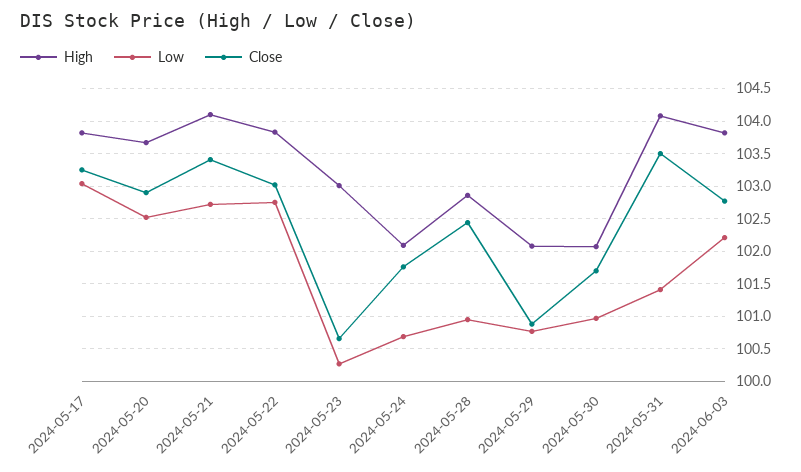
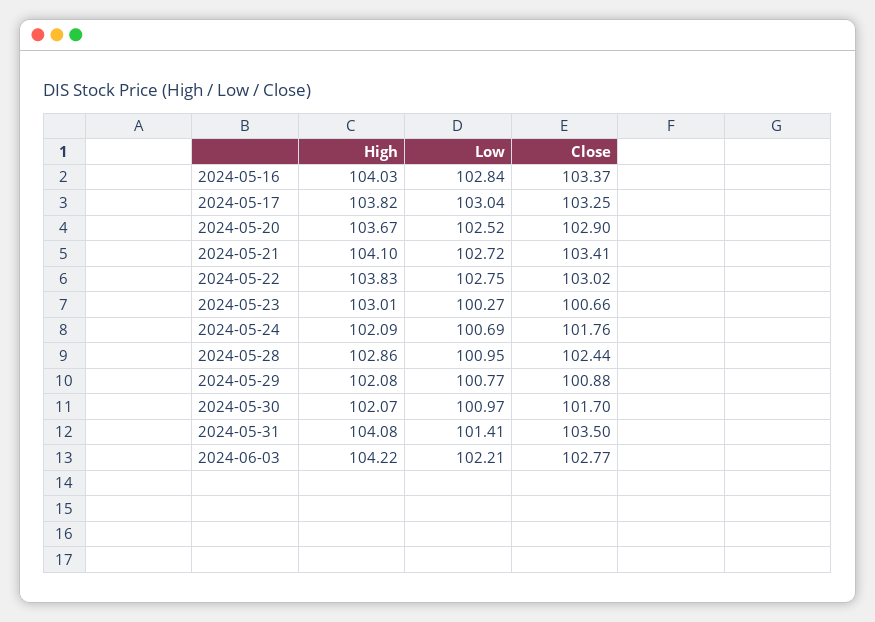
  {
    "High": {
      "2024-05-17": 103.82,
      "2024-05-20": 103.67,
      "2024-05-21": 104.1,
      "2024-05-22": 103.83,
      "2024-05-23": 103.01,
      "2024-05-24": 102.09,
      "2024-05-28": 102.86,
      "2024-05-29": 102.08,
      "2024-05-30": 102.07,
      "2024-05-31": 104.08,
-     "2024-06-03": 103.8
+     "2024-06-03": 104.22,
+     "2024-05-16": 104.03
    },
    "Low": {
      "2024-05-17": 103.04,
      "2024-05-20": 102.52,
      "2024-05-21": 102.72,
      "2024-05-22": 102.75,
      "2024-05-23": 100.27,
      "2024-05-24": 100.69,
      "2024-05-28": 100.95,
      "2024-05-29": 100.77,
      "2024-05-30": 100.97,
      "2024-05-31": 101.41,
-     "2024-06-03": 102.21
+     "2024-06-03": 102.21,
+     "2024-05-16": 102.84
    },
    "Close": {
      "2024-05-17": 103.25,
      "2024-05-20": 102.9,
      "2024-05-21": 103.41,
      "2024-05-22": 103.02,
      "2024-05-23": 100.66,
      "2024-05-24": 101.76,
      "2024-05-28": 102.44,
      "2024-05-29": 100.88,
      "2024-05-30": 101.7,
      "2024-05-31": 103.5,
-     "2024-06-03": 102.77
+     "2024-06-03": 102.77,
+     "2024-05-16": 103.37
    }
  }

